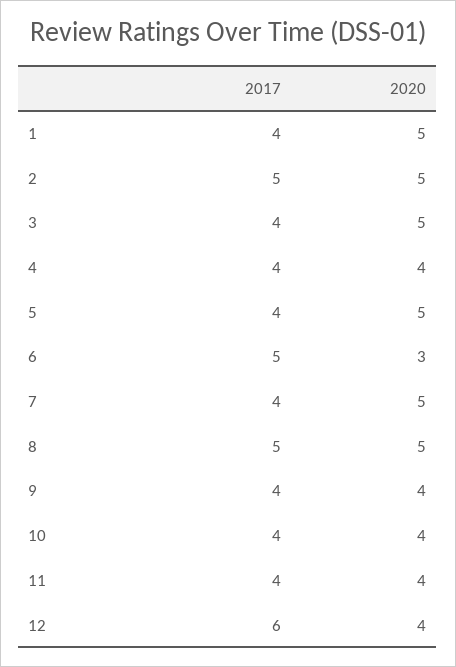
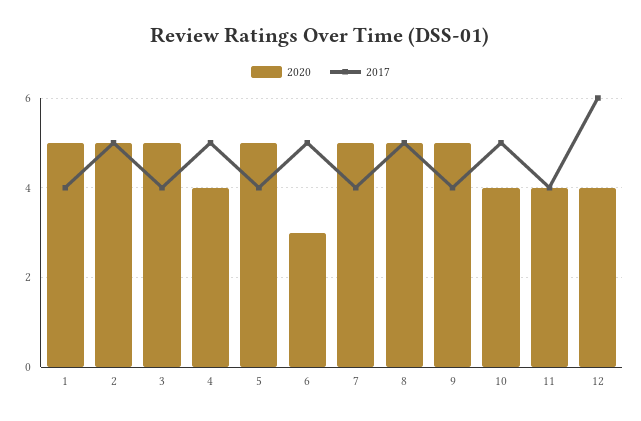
  {
    "2017": {
      "1": 4,
      "2": 5,
      "3": 4,
-     "4": 4,
+     "4": 5,
      "5": 4,
      "6": 5,
      "7": 4,
      "8": 5,
      "9": 4,
-     "10": 4,
+     "10": 5,
      "11": 4,
      "12": 6
    },
    "2020": {
      "1": 5,
      "2": 5,
      "3": 5,
      "4": 4,
      "5": 5,
      "6": 3,
      "7": 5,
      "8": 5,
-     "9": 4,
+     "9": 5,
      "10": 4,
      "11": 4,
      "12": 4
    }
  }

